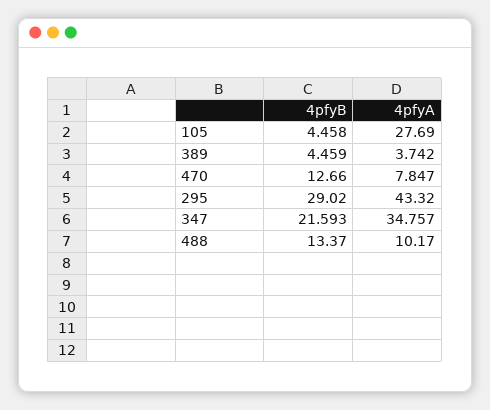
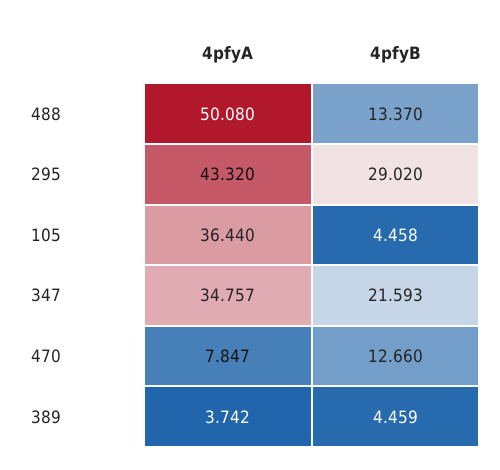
  {
    "4pfyB": {
      "105": 4.458,
      "389": 4.459,
      "470": 12.66,
      "295": 29.02,
      "347": 21.593,
      "488": 13.37
    },
    "4pfyA": {
-     "105": 27.69,
+     "105": 36.44,
      "389": 3.742,
      "470": 7.847,
      "295": 43.32,
      "347": 34.757,
-     "488": 10.17
+     "488": 50.08
    }
  }

